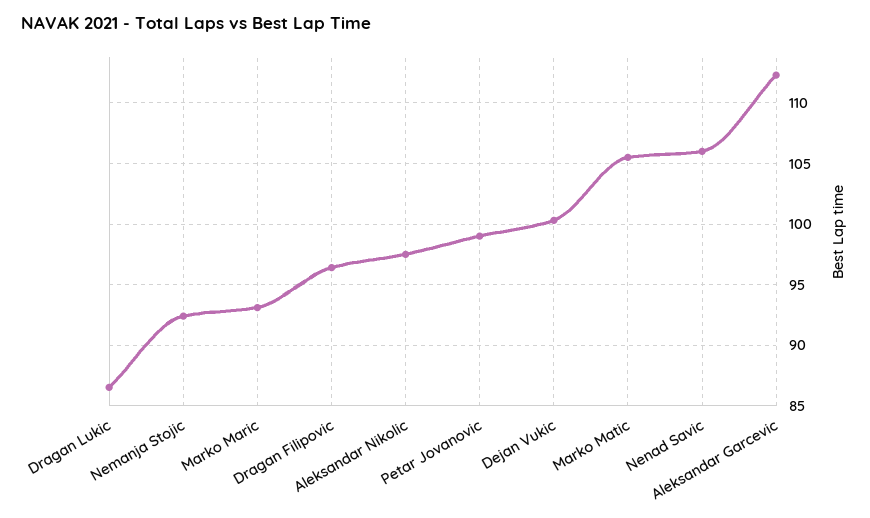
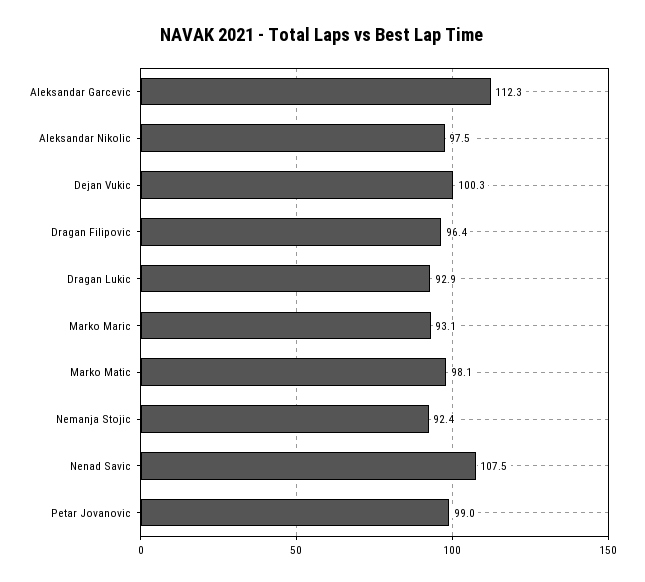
  {
-   "Dragan Lukic": 86.5,
+   "Dragan Lukic": 92.9,
    "Nemanja Stojic": 92.4,
    "Marko Maric": 93.1,
    "Dragan Filipovic": 96.4,
    "Aleksandar Nikolic": 97.5,
    "Petar Jovanovic": 99,
    "Dejan Vukic": 100.3,
-   "Marko Matic": 105.5,
+   "Marko Matic": 98.1,
-   "Nenad Savic": 106,
+   "Nenad Savic": 107.5,
    "Aleksandar Garcevic": 112.3
  }

